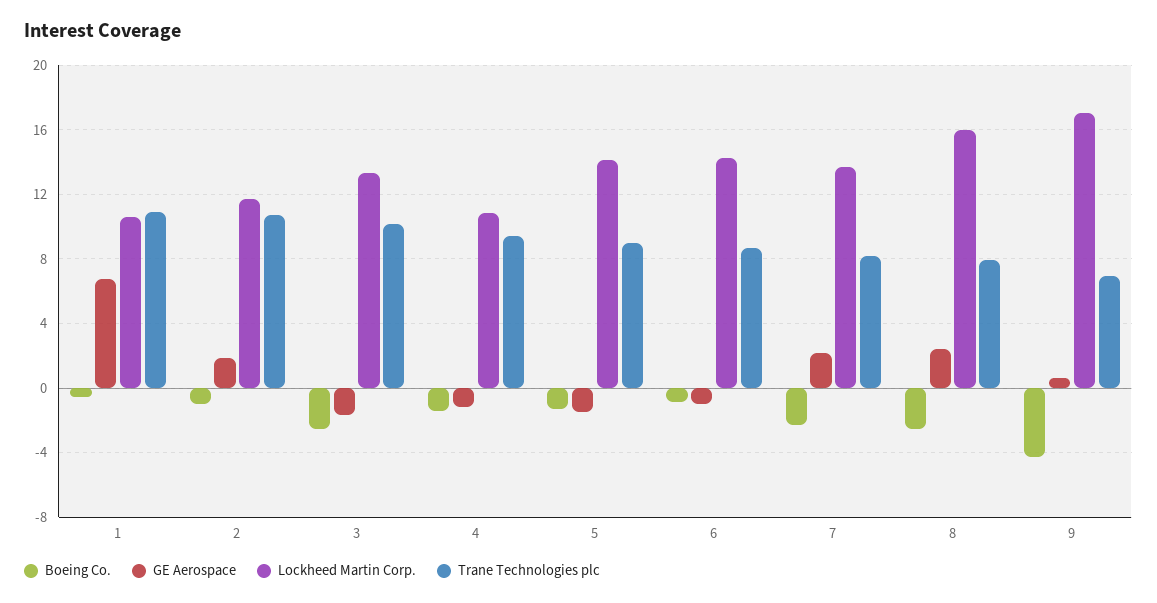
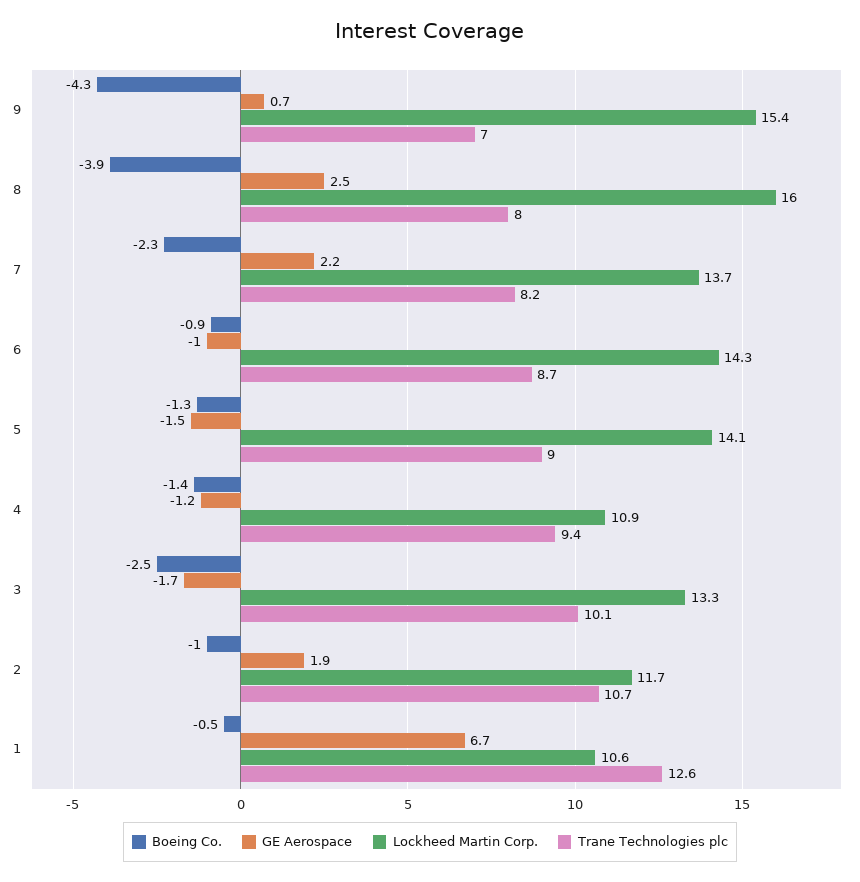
  {
    "Boeing Co.": {
      "1": -0.5,
      "2": -1,
      "3": -2.5,
      "4": -1.4,
      "5": -1.3,
      "6": -0.9,
      "7": -2.3,
-     "8": -2.5,
+     "8": -3.9,
      "9": -4.3
    },
    "GE Aerospace": {
      "1": 6.7,
      "2": 1.9,
      "3": -1.7,
      "4": -1.2,
      "5": -1.5,
      "6": -1,
      "7": 2.2,
      "8": 2.5,
      "9": 0.7
    },
    "Lockheed Martin Corp.": {
      "1": 10.6,
      "2": 11.7,
      "3": 13.3,
      "4": 10.9,
      "5": 14.1,
      "6": 14.3,
      "7": 13.7,
      "8": 16,
-     "9": 17
+     "9": 15.4
    },
    "Trane Technologies plc": {
-     "1": 11,
+     "1": 12.6,
      "2": 10.7,
      "3": 10.1,
      "4": 9.4,
      "5": 9,
      "6": 8.7,
      "7": 8.2,
      "8": 8,
      "9": 7
    }
  }

